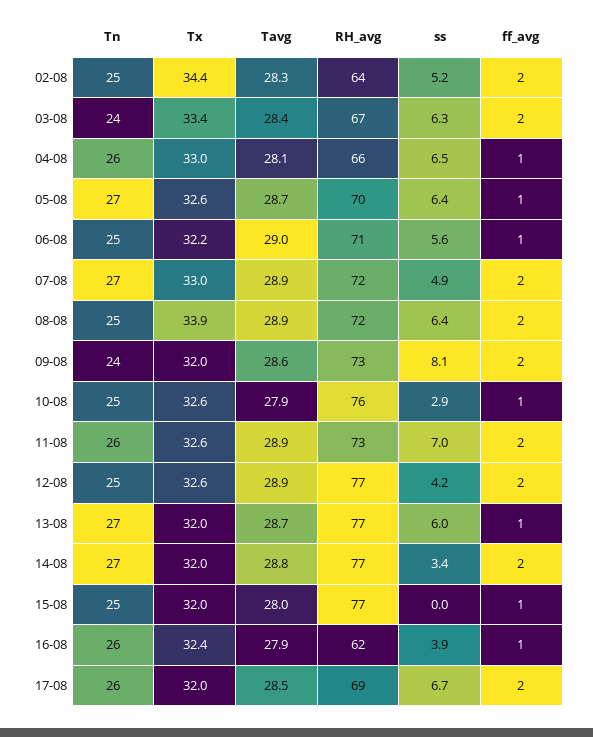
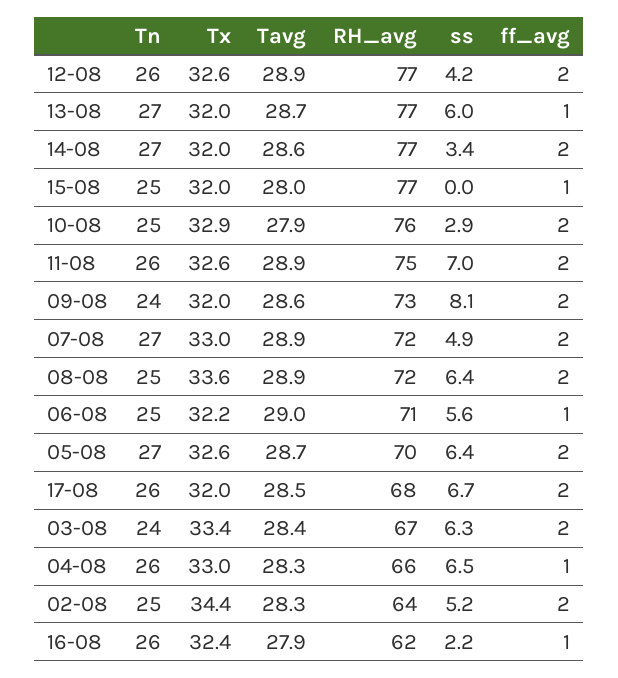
  {
    "Tn": {
      "02-08": 25,
      "03-08": 24,
      "04-08": 26,
      "05-08": 27,
      "06-08": 25,
      "07-08": 27,
      "08-08": 25,
      "09-08": 24,
      "10-08": 25,
      "11-08": 26,
-     "12-08": 25,
+     "12-08": 26,
      "13-08": 27,
      "14-08": 27,
      "15-08": 25,
      "16-08": 26,
      "17-08": 26
    },
    "Tx": {
      "02-08": 34.4,
      "03-08": 33.4,
      "04-08": 33,
      "05-08": 32.6,
      "06-08": 32.2,
      "07-08": 33,
-     "08-08": 33.9,
+     "08-08": 33.6,
      "09-08": 32,
-     "10-08": 32.6,
+     "10-08": 32.9,
      "11-08": 32.6,
      "12-08": 32.6,
      "13-08": 32,
      "14-08": 32,
      "15-08": 32,
      "16-08": 32.4,
      "17-08": 32
    },
    "Tavg": {
      "02-08": 28.3,
      "03-08": 28.4,
-     "04-08": 28.1,
+     "04-08": 28.3,
      "05-08": 28.7,
      "06-08": 29,
      "07-08": 28.9,
      "08-08": 28.9,
      "09-08": 28.6,
      "10-08": 27.9,
      "11-08": 28.9,
      "12-08": 28.9,
      "13-08": 28.7,
-     "14-08": 28.8,
+     "14-08": 28.6,
      "15-08": 28,
      "16-08": 27.9,
      "17-08": 28.5
    },
    "RH_avg": {
      "02-08": 64,
      "03-08": 67,
      "04-08": 66,
      "05-08": 70,
      "06-08": 71,
      "07-08": 72,
      "08-08": 72,
      "09-08": 73,
      "10-08": 76,
-     "11-08": 73,
+     "11-08": 75,
      "12-08": 77,
      "13-08": 77,
      "14-08": 77,
      "15-08": 77,
      "16-08": 62,
-     "17-08": 69
+     "17-08": 68
    },
    "ss": {
      "02-08": 5.2,
      "03-08": 6.3,
      "04-08": 6.5,
      "05-08": 6.4,
      "06-08": 5.6,
      "07-08": 4.9,
      "08-08": 6.4,
      "09-08": 8.1,
      "10-08": 2.9,
      "11-08": 7,
      "12-08": 4.2,
      "13-08": 6,
      "14-08": 3.4,
      "15-08": 0,
-     "16-08": 3.9,
+     "16-08": 2.2,
      "17-08": 6.7
    },
    "ff_avg": {
      "02-08": 2,
      "03-08": 2,
      "04-08": 1,
-     "05-08": 1,
+     "05-08": 2,
      "06-08": 1,
      "07-08": 2,
      "08-08": 2,
      "09-08": 2,
-     "10-08": 1,
+     "10-08": 2,
      "11-08": 2,
      "12-08": 2,
      "13-08": 1,
      "14-08": 2,
      "15-08": 1,
      "16-08": 1,
      "17-08": 2
    }
  }

